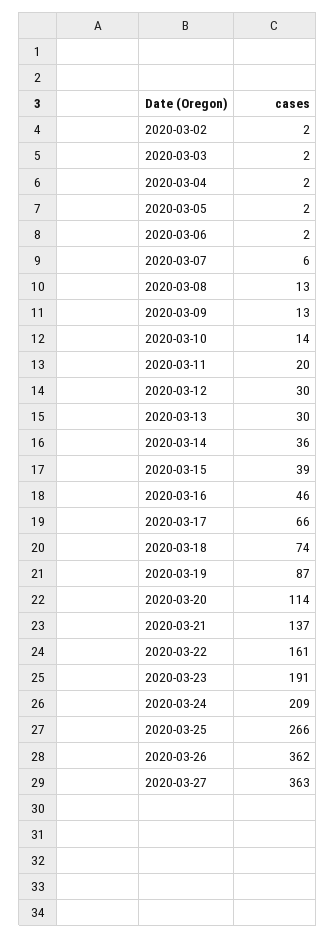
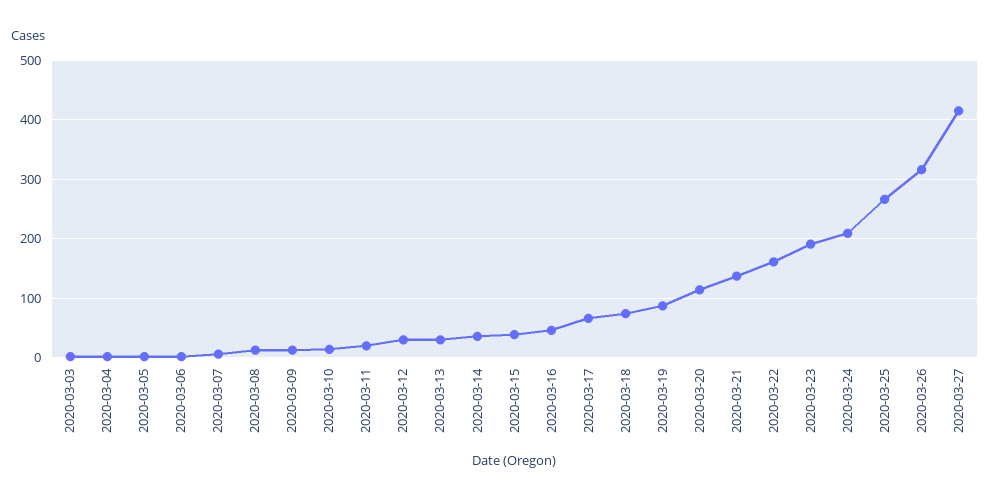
  {
-   "2020-03-02": 2,
    "2020-03-03": 2,
    "2020-03-04": 2,
    "2020-03-05": 2,
    "2020-03-06": 2,
    "2020-03-07": 6,
    "2020-03-08": 13,
    "2020-03-09": 13,
    "2020-03-10": 14,
    "2020-03-11": 20,
    "2020-03-12": 30,
    "2020-03-13": 30,
    "2020-03-14": 36,
    "2020-03-15": 39,
    "2020-03-16": 46,
    "2020-03-17": 66,
    "2020-03-18": 74,
    "2020-03-19": 87,
    "2020-03-20": 114,
    "2020-03-21": 137,
    "2020-03-22": 161,
    "2020-03-23": 191,
    "2020-03-24": 209,
    "2020-03-25": 266,
-   "2020-03-26": 362,
+   "2020-03-26": 320,
-   "2020-03-27": 363
+   "2020-03-27": 420
  }

